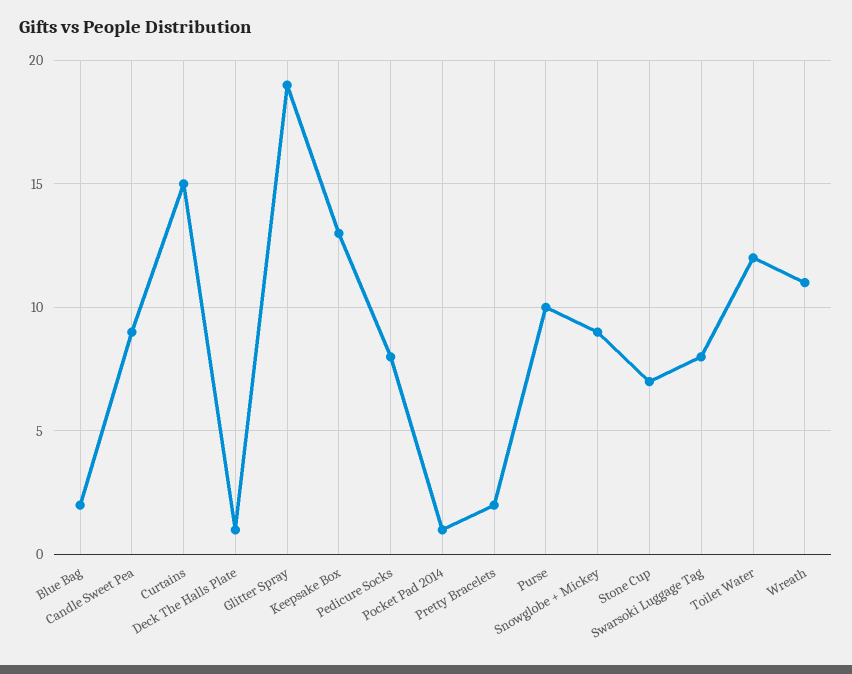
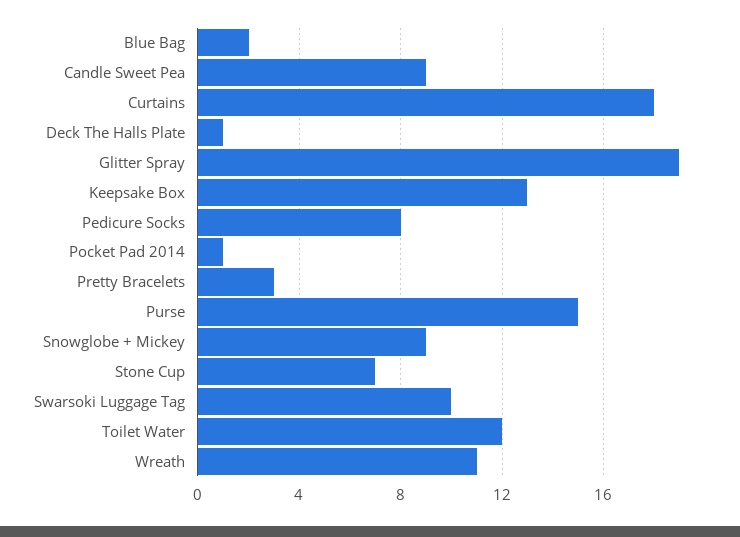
  {
    "Blue Bag": 2,
    "Candle Sweet Pea": 9,
-   "Curtains": 15,
+   "Curtains": 18,
    "Deck The Halls Plate": 1,
    "Glitter Spray": 19,
    "Keepsake Box": 13,
    "Pedicure Socks": 8,
    "Pocket Pad 2014": 1,
-   "Pretty Bracelets": 2,
+   "Pretty Bracelets": 3,
-   "Purse": 10,
+   "Purse": 15,
    "Snowglobe + Mickey": 9,
    "Stone Cup": 7,
-   "Swarsoki Luggage Tag": 8,
+   "Swarsoki Luggage Tag": 10,
    "Toilet Water": 12,
    "Wreath": 11
  }

